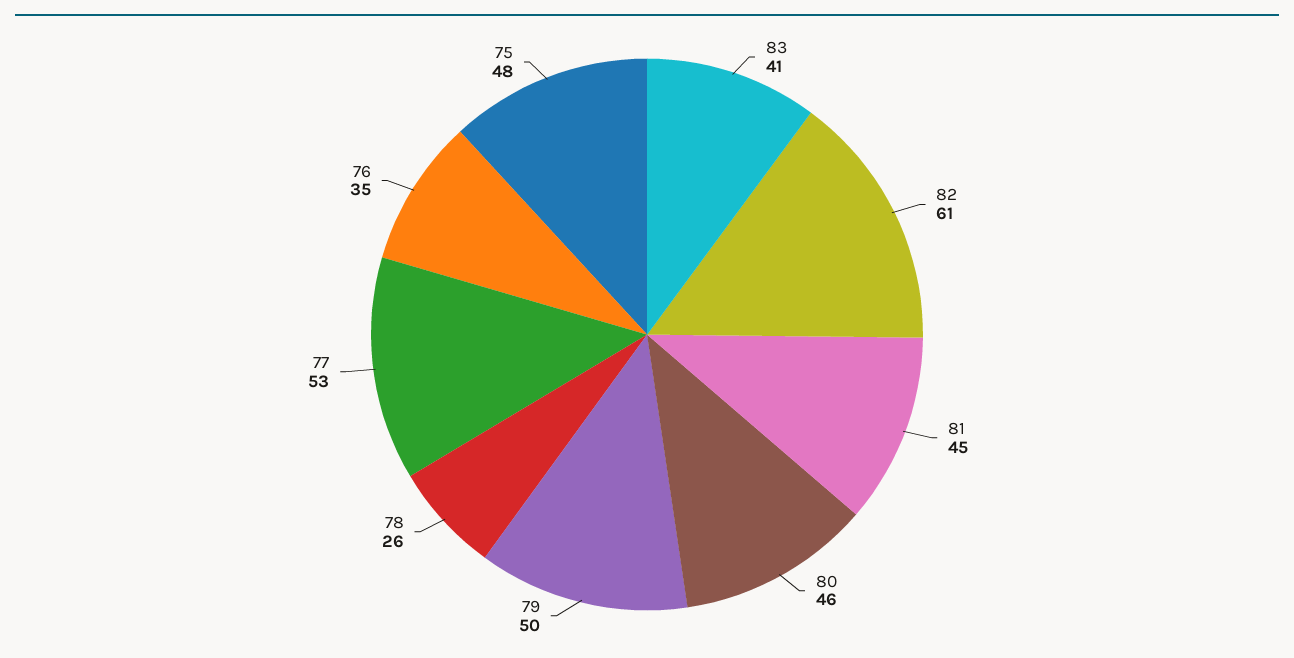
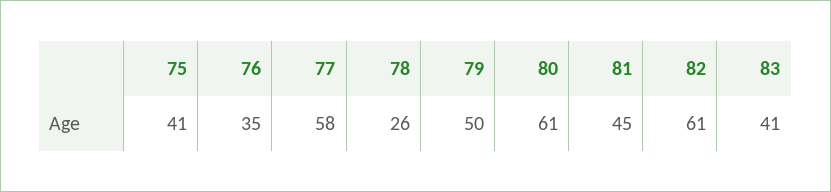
  {
    "83": 41,
    "82": 61,
    "81": 45,
-   "80": 46,
+   "80": 61,
    "79": 50,
    "78": 26,
-   "77": 53,
+   "77": 58,
    "76": 35,
-   "75": 48
+   "75": 41
  }

